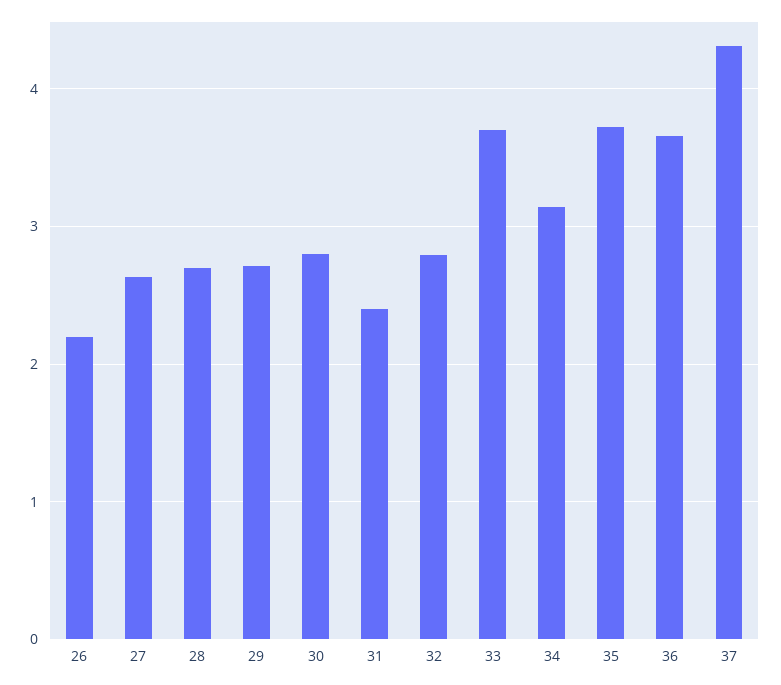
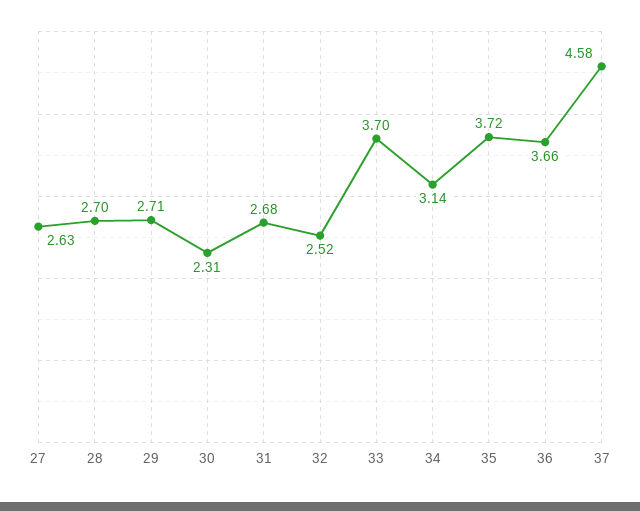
  {
-   "26": 2.2,
    "27": 2.63,
    "28": 2.7,
    "29": 2.71,
-   "30": 2.8,
+   "30": 2.31,
-   "31": 2.4,
+   "31": 2.68,
-   "32": 2.8,
+   "32": 2.52,
    "33": 3.7,
    "34": 3.14,
    "35": 3.72,
    "36": 3.66,
-   "37": 4.3
+   "37": 4.58
  }

